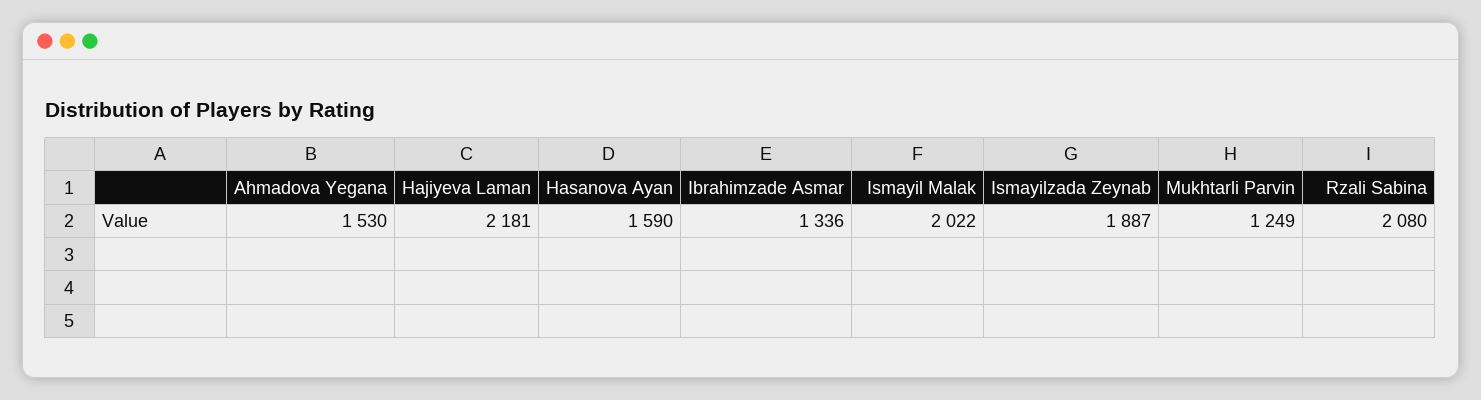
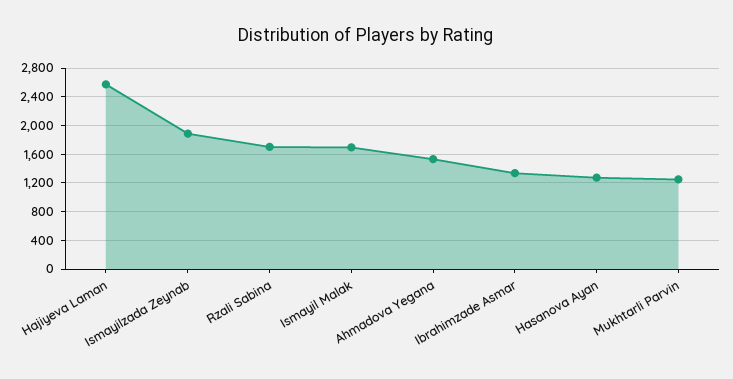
  {
    "Ahmadova Yegana": 1530,
-   "Hajiyeva Laman": 2181,
+   "Hajiyeva Laman": 2600,
-   "Hasanova Ayan": 1590,
+   "Hasanova Ayan": 1300,
    "Ibrahimzade Asmar": 1336,
-   "Ismayil Malak": 2022,
+   "Ismayil Malak": 1700,
    "Ismayilzada Zeynab": 1887,
    "Mukhtarli Parvin": 1249,
-   "Rzali Sabina": 2080
+   "Rzali Sabina": 1700
  }

